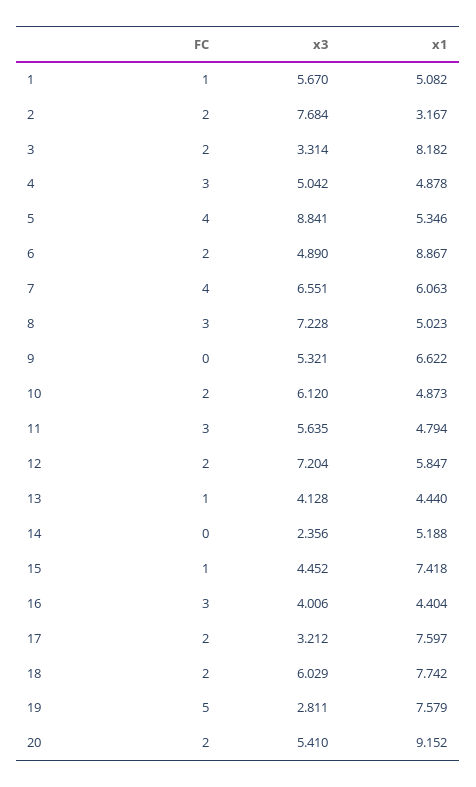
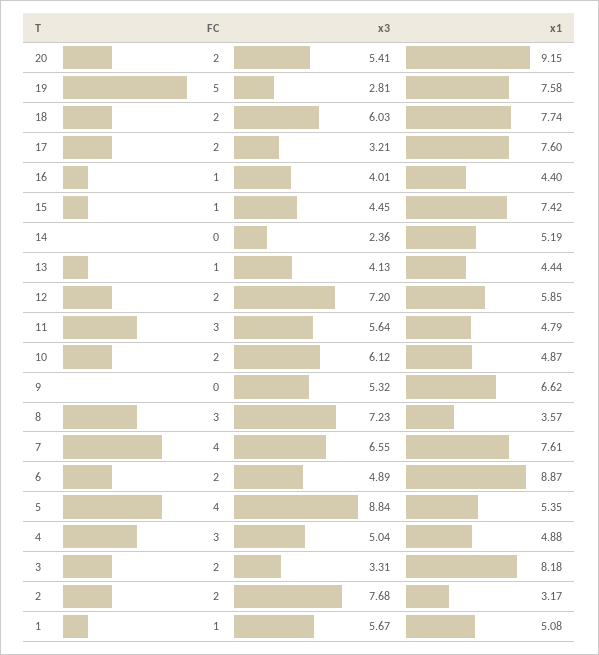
  {
    "FC": {
      "1": 1,
      "2": 2,
      "3": 2,
      "4": 3,
      "5": 4,
      "6": 2,
      "7": 4,
      "8": 3,
      "9": 0,
      "10": 2,
      "11": 3,
      "12": 2,
      "13": 1,
      "14": 0,
      "15": 1,
-     "16": 3,
+     "16": 1,
      "17": 2,
      "18": 2,
      "19": 5,
      "20": 2
    },
    "x3": {
      "1": 5.67,
      "2": 7.684,
      "3": 3.314,
      "4": 5.042,
      "5": 8.841,
      "6": 4.89,
      "7": 6.551,
      "8": 7.228,
      "9": 5.321,
      "10": 6.12,
      "11": 5.635,
      "12": 7.204,
      "13": 4.128,
      "14": 2.356,
      "15": 4.452,
      "16": 4.006,
      "17": 3.212,
      "18": 6.029,
      "19": 2.811,
      "20": 5.41
    },
    "x1": {
      "1": 5.082,
      "2": 3.167,
      "3": 8.182,
      "4": 4.878,
      "5": 5.346,
      "6": 8.867,
-     "7": 6.063,
+     "7": 7.61,
-     "8": 5.023,
+     "8": 3.57,
      "9": 6.622,
      "10": 4.873,
      "11": 4.794,
      "12": 5.847,
      "13": 4.44,
      "14": 5.188,
      "15": 7.418,
      "16": 4.404,
      "17": 7.597,
      "18": 7.742,
      "19": 7.579,
      "20": 9.152
    }
  }

